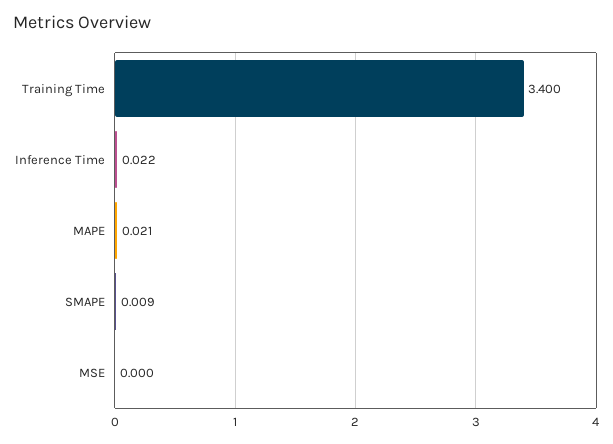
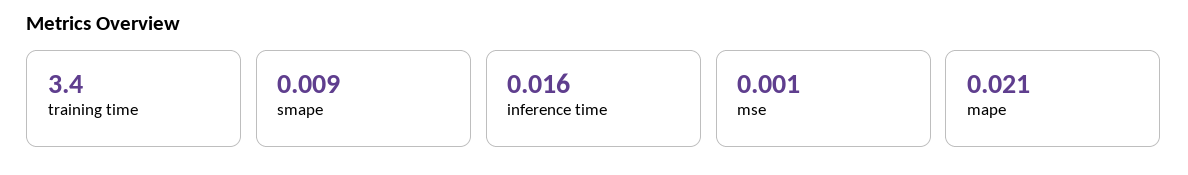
  {
    "Training Time": 3.4,
-   "Inference Time": 0.022,
+   "Inference Time": 0.016,
    "MAPE": 0.021,
    "SMAPE": 0.009,
-   "MSE": 0
+   "MSE": 0.001
  }

